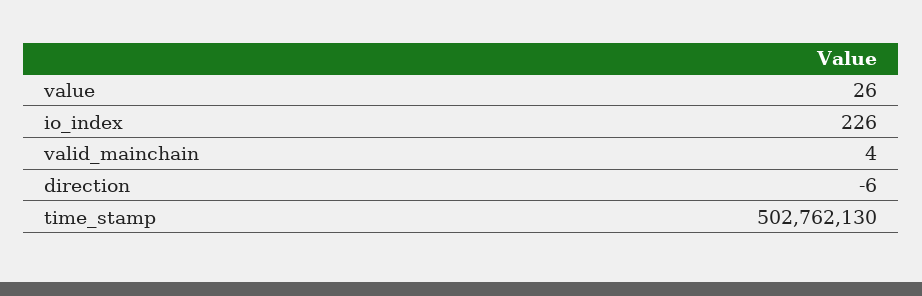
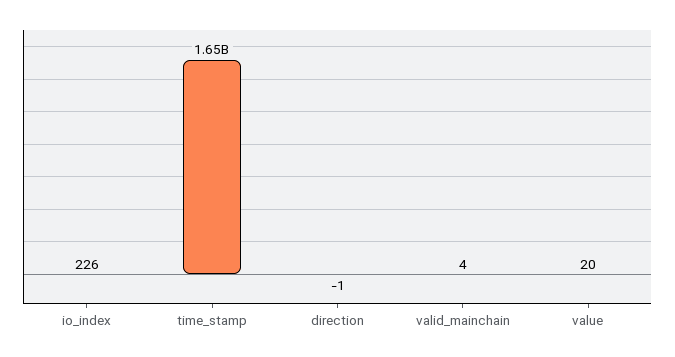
  {
-   "value": 26,
+   "value": 20,
    "io_index": 226,
    "valid_mainchain": 4,
-   "direction": -6,
+   "direction": -1,
-   "time_stamp": 502762130
+   "time_stamp": 1650000000
  }

